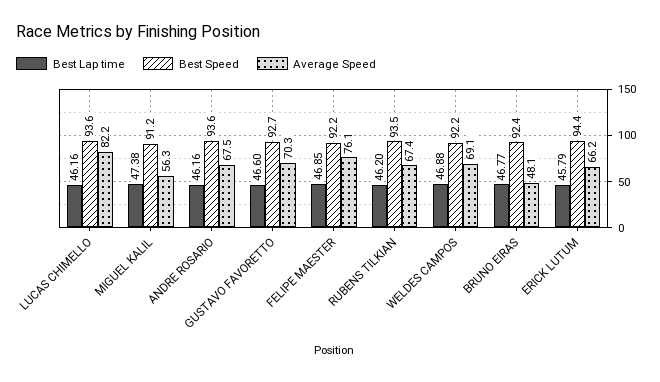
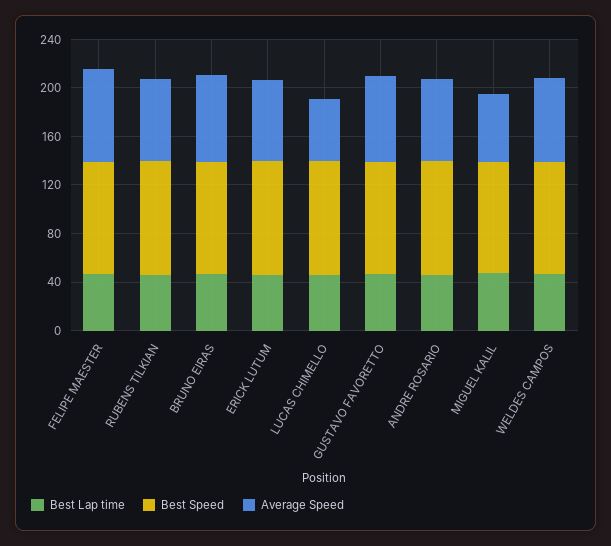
  {
    "Best Lap time": {
      "LUCAS CHIMELLO": 46.16,
      "MIGUEL KALIL": 47.38,
      "ANDRE ROSARIO": 46.16,
      "GUSTAVO FAVORETTO": 46.6,
      "FELIPE MAESTER": 46.85,
      "RUBENS TILKIAN": 46.2,
      "WELDES CAMPOS": 46.88,
      "BRUNO EIRAS": 46.77,
      "ERICK LUTUM": 45.79
    },
    "Best Speed": {
      "LUCAS CHIMELLO": 93.6,
      "MIGUEL KALIL": 91.2,
      "ANDRE ROSARIO": 93.6,
      "GUSTAVO FAVORETTO": 92.7,
      "FELIPE MAESTER": 92.2,
      "RUBENS TILKIAN": 93.5,
      "WELDES CAMPOS": 92.2,
      "BRUNO EIRAS": 92.4,
      "ERICK LUTUM": 94.4
    },
    "Average Speed": {
-     "LUCAS CHIMELLO": 82.2,
+     "LUCAS CHIMELLO": 50,
      "MIGUEL KALIL": 56.3,
      "ANDRE ROSARIO": 67.5,
      "GUSTAVO FAVORETTO": 70.3,
      "FELIPE MAESTER": 76.1,
      "RUBENS TILKIAN": 67.4,
      "WELDES CAMPOS": 69.1,
-     "BRUNO EIRAS": 48.1,
+     "BRUNO EIRAS": 70,
      "ERICK LUTUM": 66.2
    }
  }

